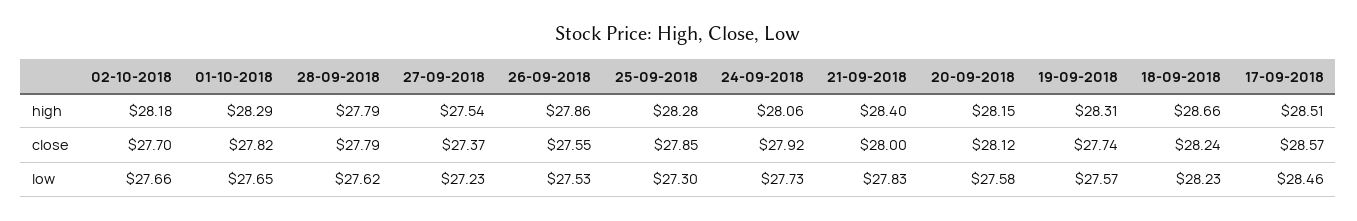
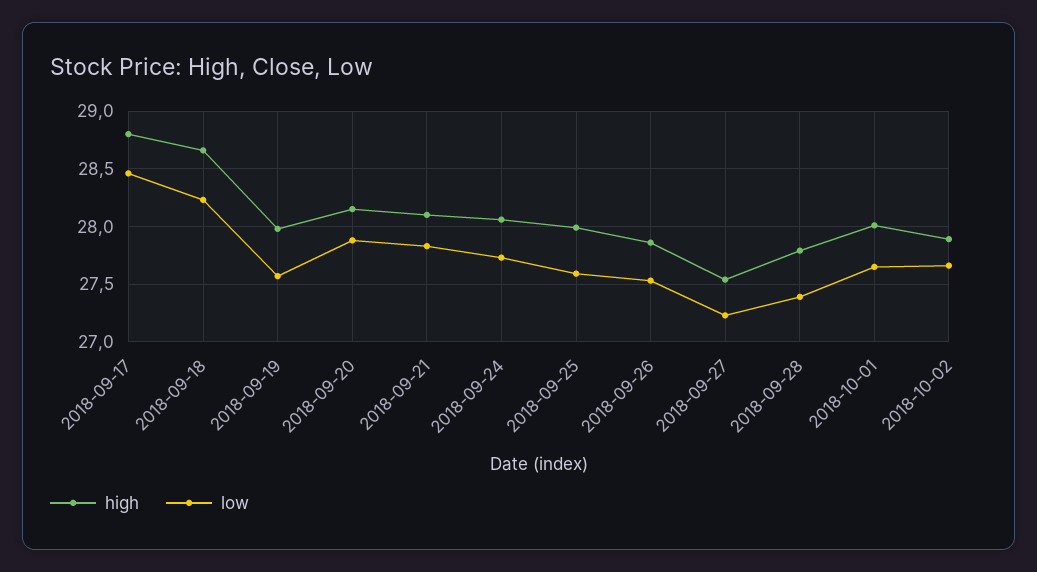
  {
    "high": {
-     "02-10-2018": 28.18,
+     "02-10-2018": 27.9,
-     "01-10-2018": 28.29,
+     "01-10-2018": 28,
      "28-09-2018": 27.79,
      "27-09-2018": 27.54,
      "26-09-2018": 27.86,
-     "25-09-2018": 28.28,
+     "25-09-2018": 28,
      "24-09-2018": 28.06,
-     "21-09-2018": 28.4,
+     "21-09-2018": 28.1,
      "20-09-2018": 28.15,
-     "19-09-2018": 28.31,
+     "19-09-2018": 28,
      "18-09-2018": 28.66,
-     "17-09-2018": 28.51
+     "17-09-2018": 28.8
    },
-   "close": {
-     "02-10-2018": 27.7,
-     "01-10-2018": 27.82,
-     "28-09-2018": 27.79,
-     "27-09-2018": 27.37,
-     "26-09-2018": 27.55,
-     "25-09-2018": 27.85,
-     "24-09-2018": 27.92,
-     "21-09-2018": 28,
-     "20-09-2018": 28.12,
-     "19-09-2018": 27.74,
-     "18-09-2018": 28.24,
-     "17-09-2018": 28.57
-   },
    "low": {
      "02-10-2018": 27.66,
      "01-10-2018": 27.65,
-     "28-09-2018": 27.62,
+     "28-09-2018": 27.4,
      "27-09-2018": 27.23,
      "26-09-2018": 27.53,
-     "25-09-2018": 27.3,
+     "25-09-2018": 27.6,
      "24-09-2018": 27.73,
      "21-09-2018": 27.83,
-     "20-09-2018": 27.58,
+     "20-09-2018": 27.9,
      "19-09-2018": 27.57,
      "18-09-2018": 28.23,
      "17-09-2018": 28.46
    }
  }

